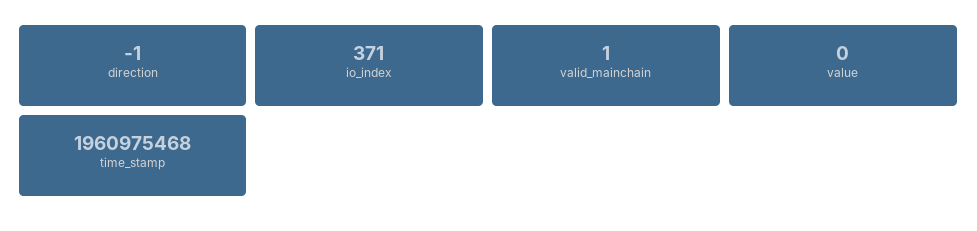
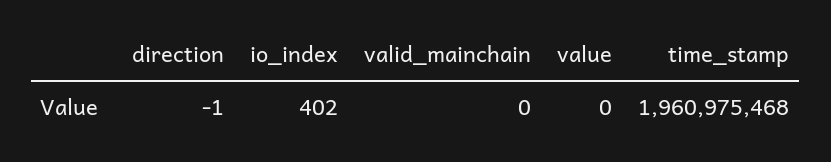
  {
    "direction": -1,
-   "io_index": 371,
+   "io_index": 402,
-   "valid_mainchain": 1,
+   "valid_mainchain": 0,
    "value": 0,
    "time_stamp": 1960975468
  }

